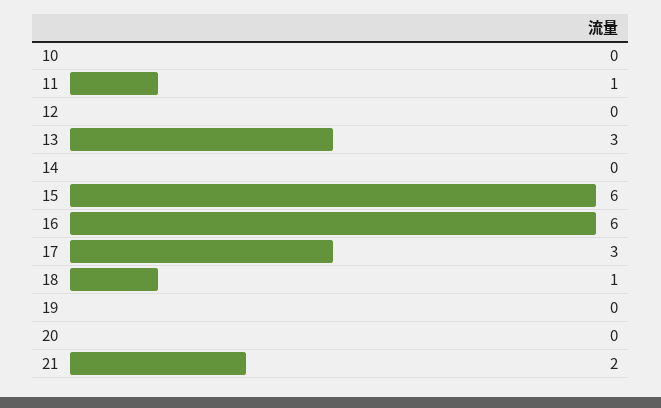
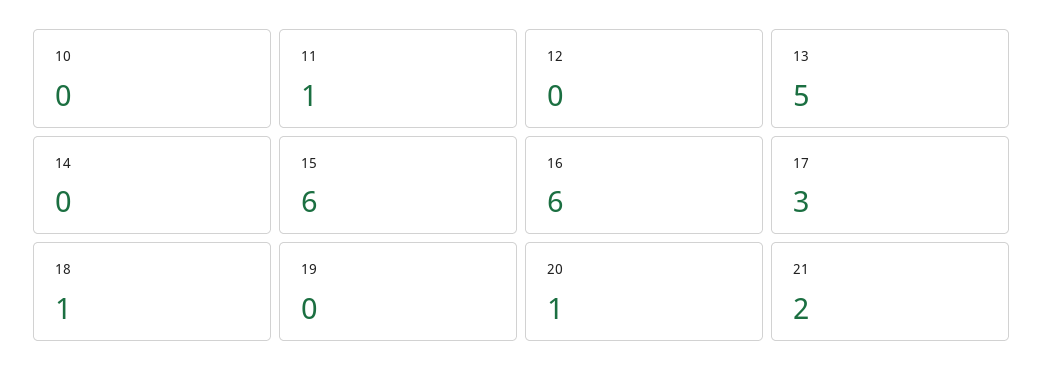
  {
    "10": 0,
    "11": 1,
    "12": 0,
-   "13": 3,
+   "13": 5,
    "14": 0,
    "15": 6,
    "16": 6,
    "17": 3,
    "18": 1,
    "19": 0,
-   "20": 0,
+   "20": 1,
    "21": 2
  }

